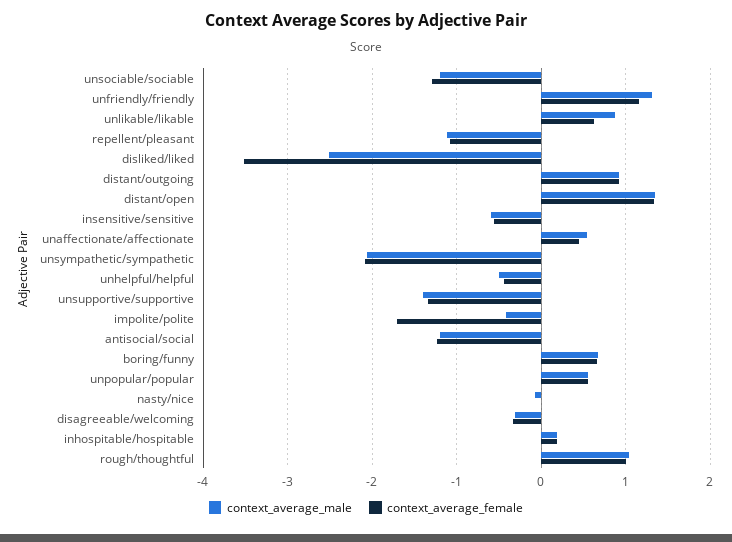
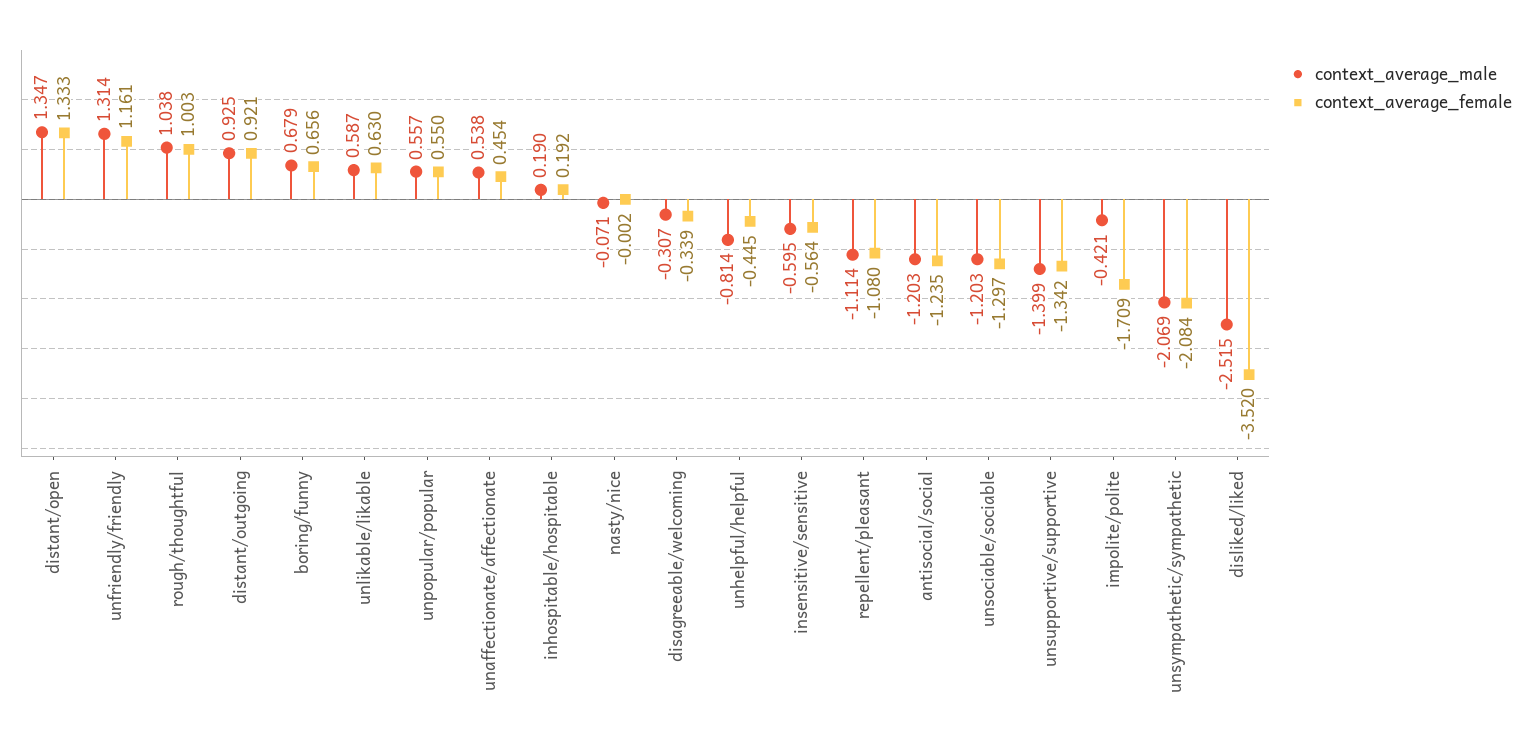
  {
    "context_average_male": {
      "unsociable/sociable": -1.203,
      "unfriendly/friendly": 1.314,
-     "unlikable/likable": 0.9,
+     "unlikable/likable": 0.587,
      "repellent/pleasant": -1.114,
      "disliked/liked": -2.515,
      "distant/outgoing": 0.925,
      "distant/open": 1.347,
      "insensitive/sensitive": -0.595,
      "unaffectionate/affectionate": 0.538,
      "unsympathetic/sympathetic": -2.069,
-     "unhelpful/helpful": -0.5,
+     "unhelpful/helpful": -0.814,
      "unsupportive/supportive": -1.399,
      "impolite/polite": -0.421,
      "antisocial/social": -1.203,
      "boring/funny": 0.679,
      "unpopular/popular": 0.557,
      "nasty/nice": -0.071,
      "disagreeable/welcoming": -0.307,
      "inhospitable/hospitable": 0.19,
      "rough/thoughtful": 1.038
    },
    "context_average_female": {
      "unsociable/sociable": -1.297,
      "unfriendly/friendly": 1.161,
      "unlikable/likable": 0.63,
      "repellent/pleasant": -1.08,
      "disliked/liked": -3.52,
      "distant/outgoing": 0.921,
      "distant/open": 1.333,
      "insensitive/sensitive": -0.564,
      "unaffectionate/affectionate": 0.454,
      "unsympathetic/sympathetic": -2.084,
      "unhelpful/helpful": -0.445,
      "unsupportive/supportive": -1.342,
      "impolite/polite": -1.709,
      "antisocial/social": -1.235,
      "boring/funny": 0.656,
      "unpopular/popular": 0.55,
      "nasty/nice": -0.002,
      "disagreeable/welcoming": -0.339,
      "inhospitable/hospitable": 0.192,
      "rough/thoughtful": 1.003
    }
  }

